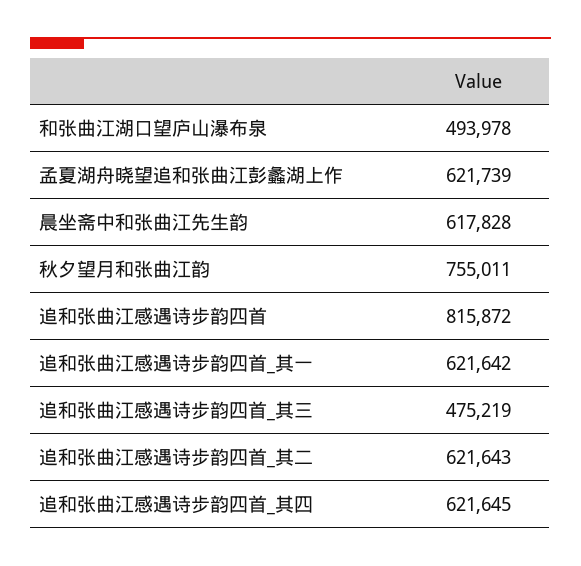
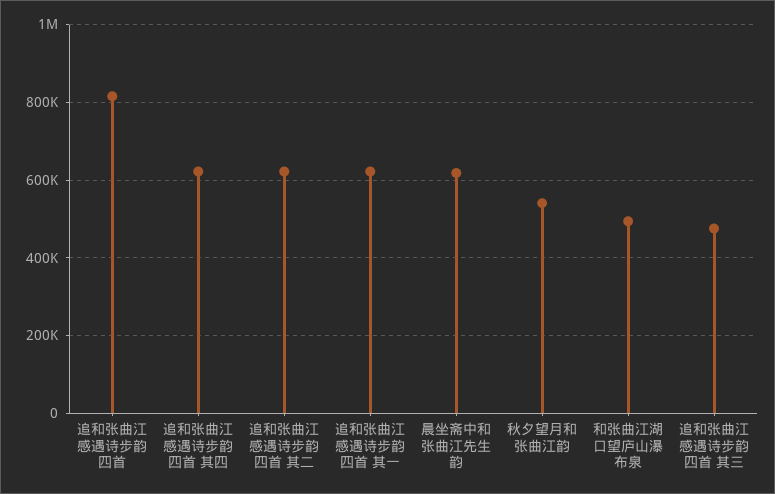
  {
    "和张曲江湖口望庐山瀑布泉": 493978,
-   "孟夏湖舟晓望追和张曲江彭蠡湖上作": 621739,
    "晨坐斋中和张曲江先生韵": 617828,
-   "秋夕望月和张曲江韵": 755011,
+   "秋夕望月和张曲江韵": 540000,
    "追和张曲江感遇诗步韵四首": 815872,
    "追和张曲江感遇诗步韵四首_其一": 621642,
    "追和张曲江感遇诗步韵四首_其三": 475219,
    "追和张曲江感遇诗步韵四首_其二": 621643,
    "追和张曲江感遇诗步韵四首_其四": 621645
  }

